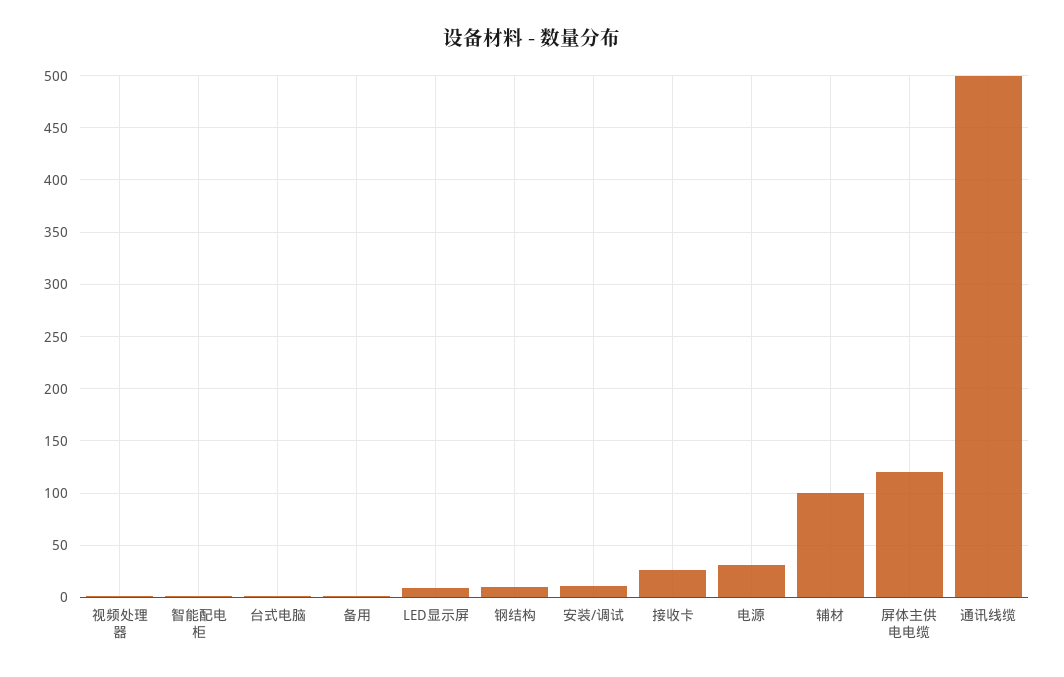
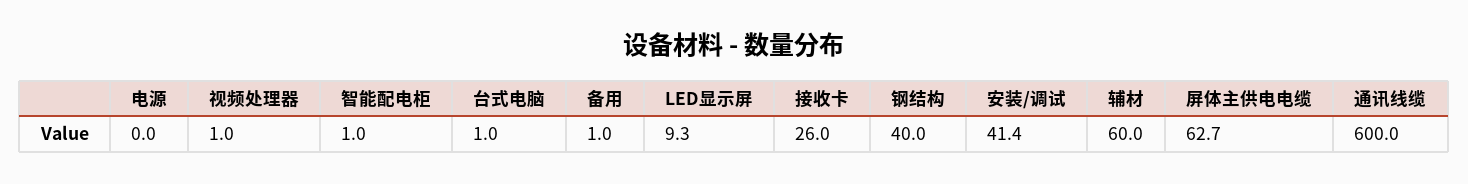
  {
    "视频处理器": 1,
    "智能配电柜": 1,
    "台式电脑": 1,
    "备用": 1,
    "LED显示屏": 9.3,
-   "钢结构": 10,
+   "钢结构": 40,
-   "安装/调试": 10,
+   "安装/调试": 41.4,
    "接收卡": 26,
-   "电源": 30,
+   "电源": 0,
-   "辅材": 100,
+   "辅材": 60,
-   "屏体主供电电缆": 120,
+   "屏体主供电电缆": 62.7,
-   "通讯线缆": 500
+   "通讯线缆": 600
  }

